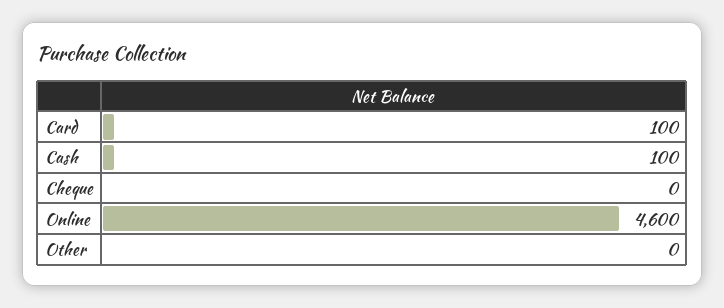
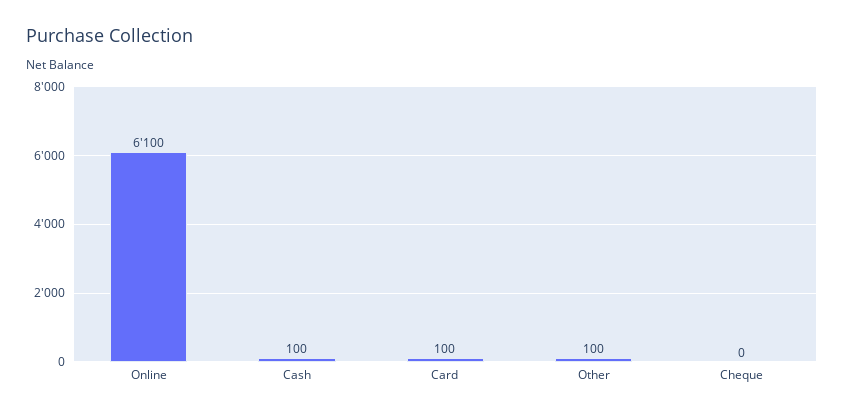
  {
    "Card": 100,
    "Cash": 100,
    "Cheque": 0,
-   "Online": 4600,
+   "Online": 6100,
-   "Other": 0
+   "Other": 100
  }

